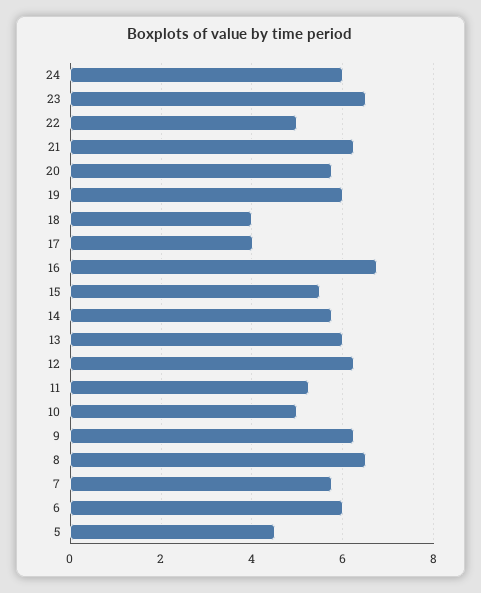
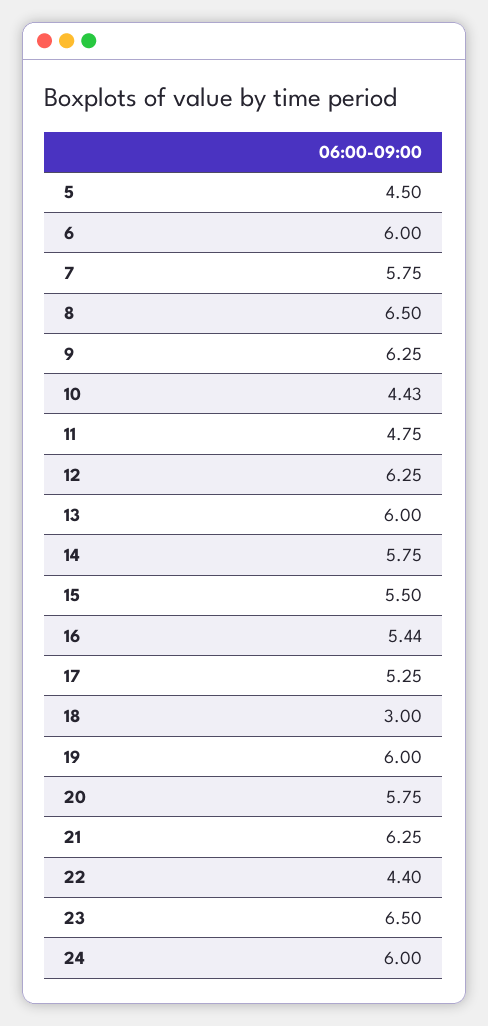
  {
    "24": 6,
    "23": 6.5,
-   "22": 5,
+   "22": 4.4,
    "21": 6.25,
    "20": 5.75,
    "19": 6,
-   "18": 4,
+   "18": 3,
-   "17": 4,
+   "17": 5.25,
-   "16": 6.8,
+   "16": 5.44,
    "15": 5.5,
    "14": 5.75,
    "13": 6,
    "12": 6.25,
-   "11": 5.2,
+   "11": 4.75,
-   "10": 5,
+   "10": 4.43,
    "9": 6.25,
    "8": 6.5,
    "7": 5.75,
    "6": 6,
    "5": 4.5
  }

